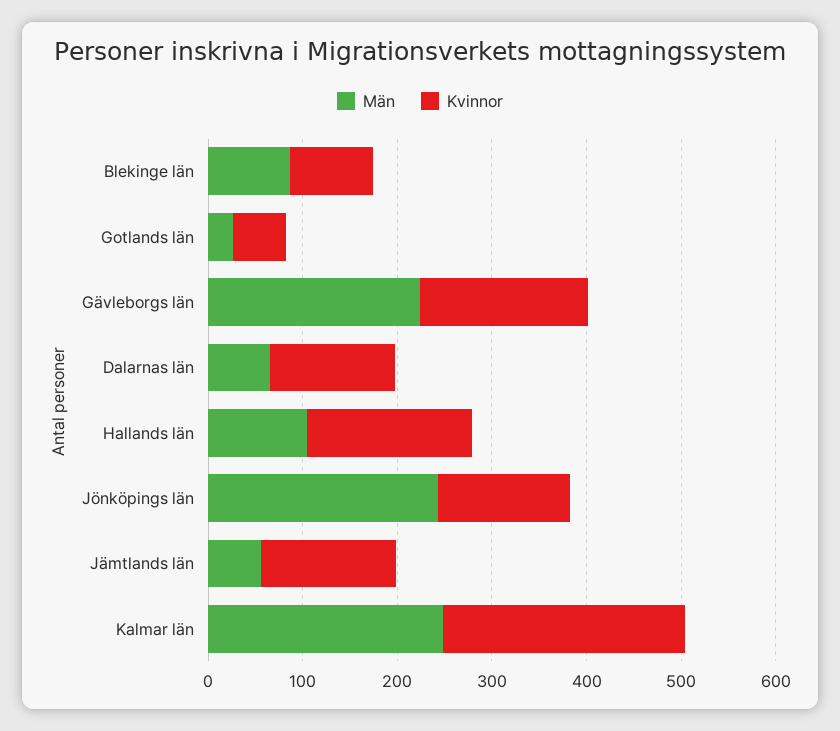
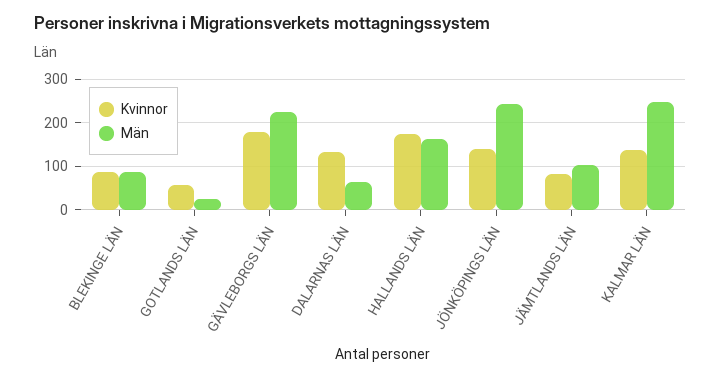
  {
    "Män": {
      "Blekinge län": 80,
      "Gotlands län": 20,
      "Gävleborgs län": 220,
      "Dalarnas län": 60,
-     "Hallands län": 100,
+     "Hallands län": 160,
      "Jönköpings län": 240,
-     "Jämtlands län": 60,
+     "Jämtlands län": 100,
      "Kalmar län": 240
    },
    "Kvinnor": {
      "Blekinge län": 80,
      "Gotlands län": 60,
      "Gävleborgs län": 180,
      "Dalarnas län": 140,
      "Hallands län": 180,
      "Jönköpings län": 140,
-     "Jämtlands län": 140,
+     "Jämtlands län": 80,
-     "Kalmar län": 260
+     "Kalmar län": 140
    }
  }

